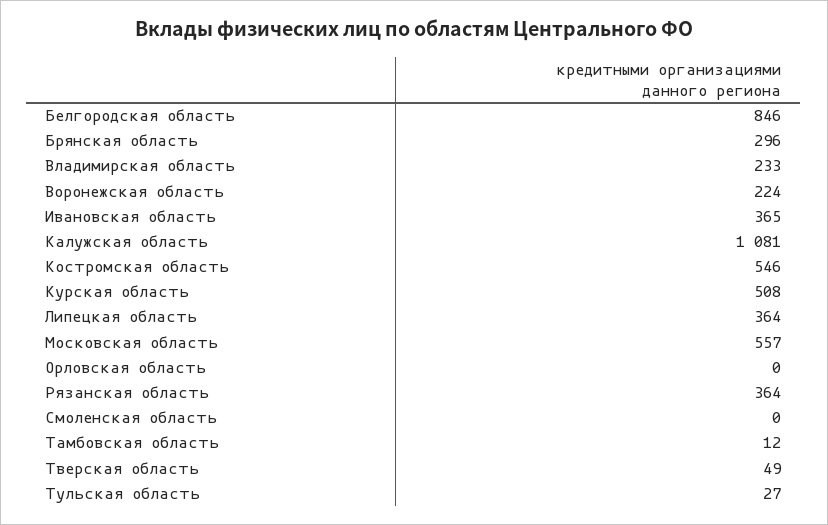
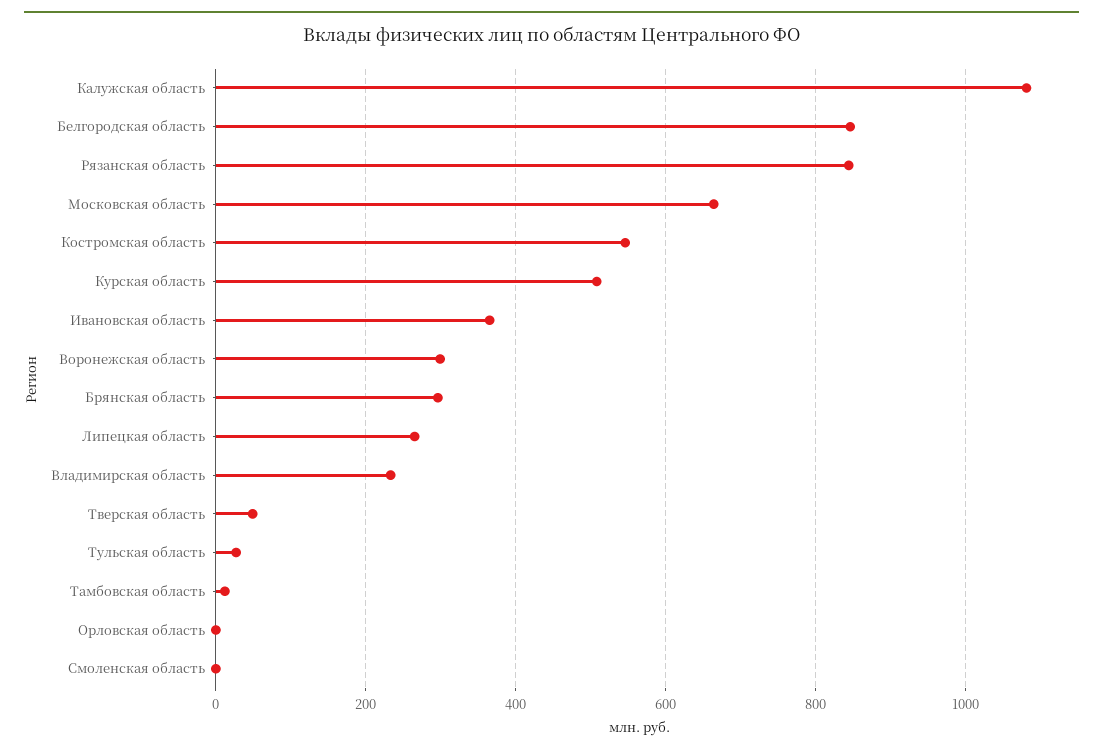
  {
    "Белгородская область": 846,
    "Брянская область": 296,
    "Владимирская область": 233,
-   "Воронежская область": 224,
+   "Воронежская область": 300,
    "Ивановская область": 365,
    "Калужская область": 1081,
    "Костромская область": 546,
    "Курская область": 508,
-   "Липецкая область": 364,
+   "Липецкая область": 260,
-   "Московская область": 557,
+   "Московская область": 660,
    "Орловская область": 0,
-   "Рязанская область": 364,
+   "Рязанская область": 840,
    "Смоленская область": 0,
    "Тамбовская область": 12,
    "Тверская область": 49,
    "Тульская область": 27
  }

